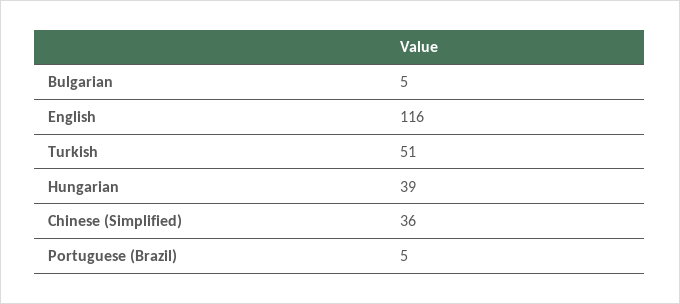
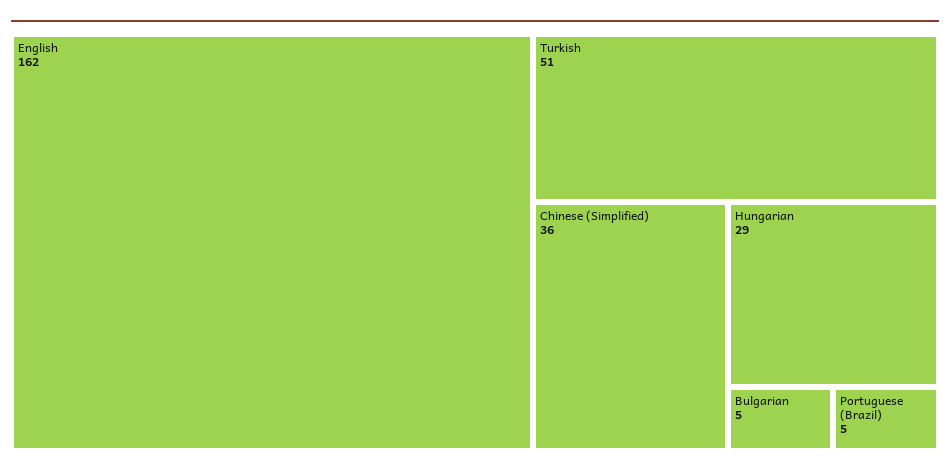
  {
    "Bulgarian": 5,
-   "English": 116,
+   "English": 162,
    "Turkish": 51,
-   "Hungarian": 39,
+   "Hungarian": 29,
    "Chinese (Simplified)": 36,
    "Portuguese (Brazil)": 5
  }

